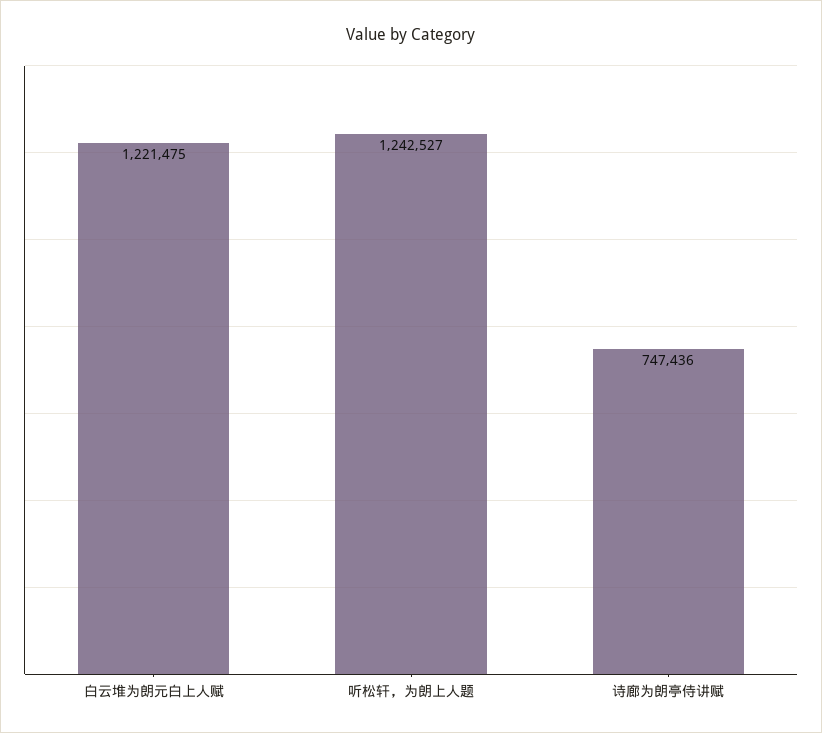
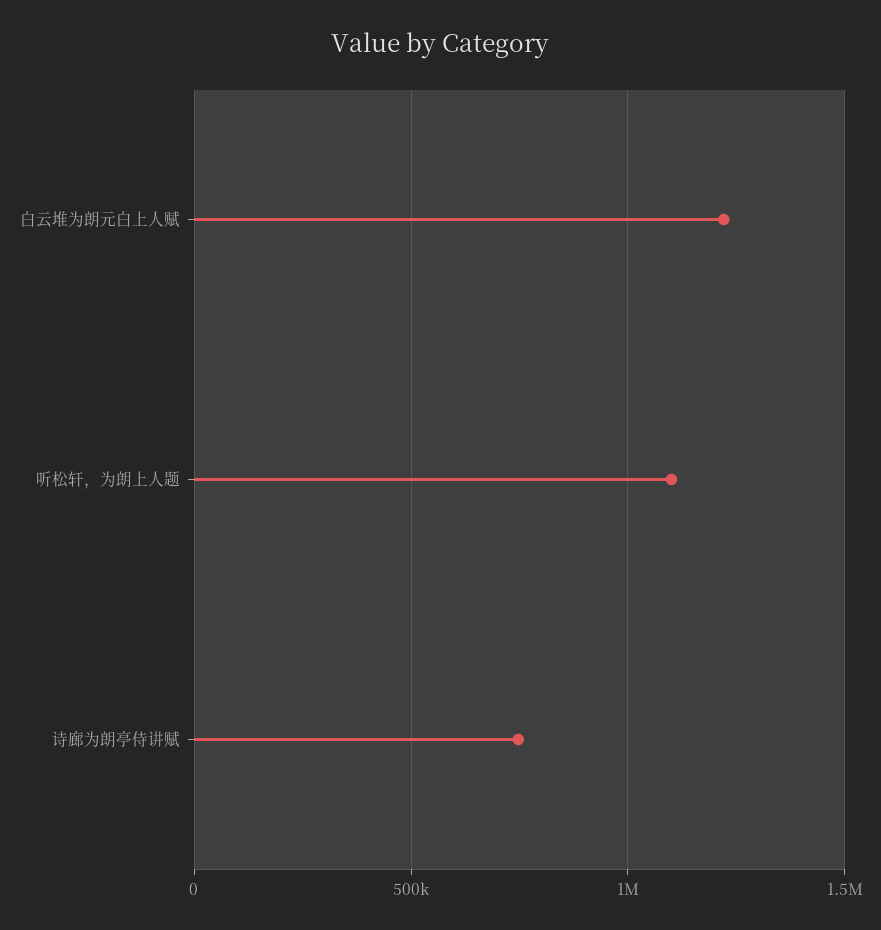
  {
    "白云堆为朗元白上人赋": 1221475,
-   "听松轩，为朗上人题": 1242527,
+   "听松轩，为朗上人题": 1100000,
    "诗廊为朗亭侍讲赋": 747436
  }

